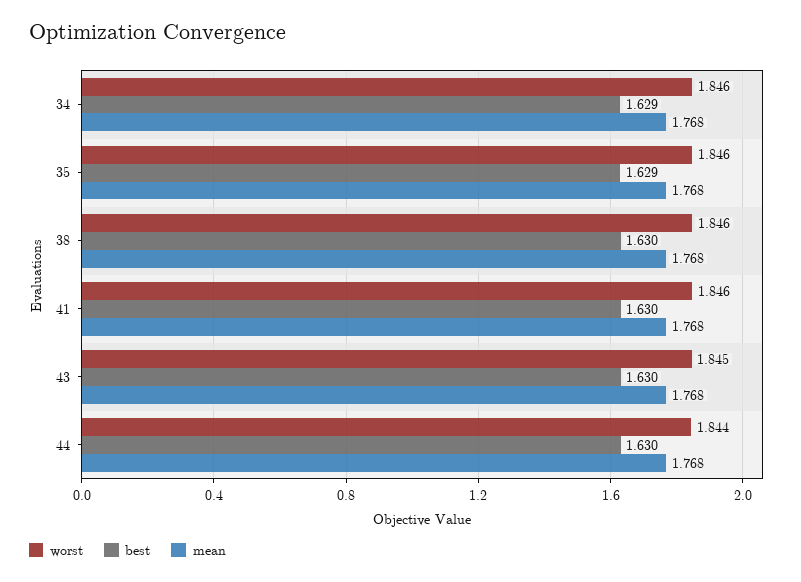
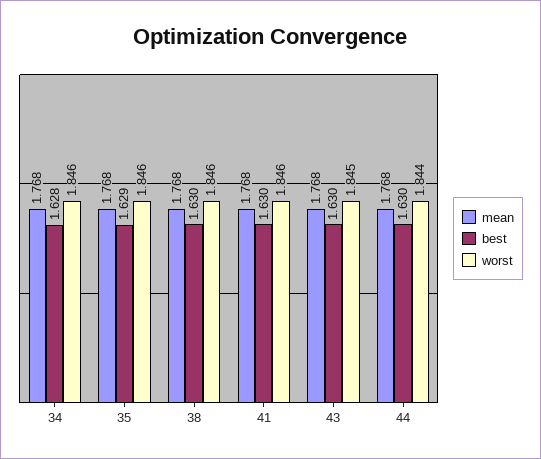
  {
    "worst": {
      "34": 1.846,
      "35": 1.846,
      "38": 1.846,
      "41": 1.846,
      "43": 1.845,
      "44": 1.844
    },
    "best": {
-     "34": 1.629,
+     "34": 1.628,
      "35": 1.629,
      "38": 1.63,
      "41": 1.63,
      "43": 1.63,
      "44": 1.63
    },
    "mean": {
      "34": 1.768,
      "35": 1.768,
      "38": 1.768,
      "41": 1.768,
      "43": 1.768,
      "44": 1.768
    }
  }

